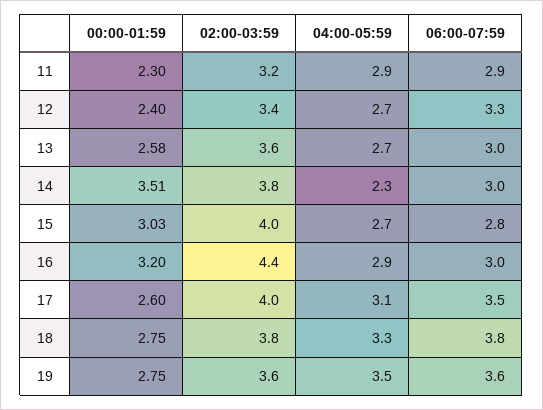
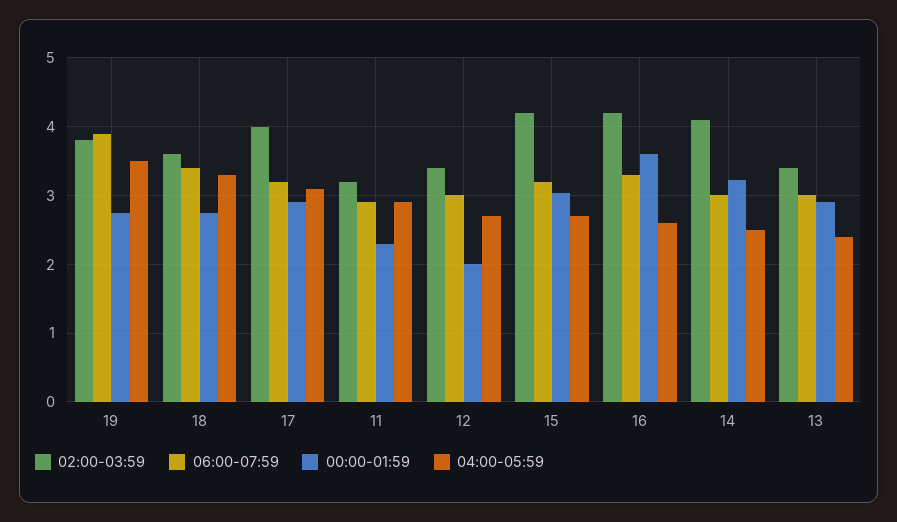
  {
    "00:00-01:59": {
      "11": 2.3,
-     "12": 2.4,
+     "12": 2,
-     "13": 2.58,
+     "13": 2.9,
-     "14": 3.51,
+     "14": 3.2,
      "15": 3.03,
-     "16": 3.2,
+     "16": 3.6,
-     "17": 2.6,
+     "17": 2.9,
      "18": 2.75,
      "19": 2.75
    },
    "02:00-03:59": {
      "11": 3.2,
      "12": 3.4,
-     "13": 3.6,
+     "13": 3.4,
-     "14": 3.8,
+     "14": 4.1,
-     "15": 4,
+     "15": 4.2,
-     "16": 4.4,
+     "16": 4.2,
      "17": 4,
-     "18": 3.8,
+     "18": 3.6,
-     "19": 3.6
+     "19": 3.8
    },
    "04:00-05:59": {
      "11": 2.9,
      "12": 2.7,
-     "13": 2.7,
+     "13": 2.4,
-     "14": 2.3,
+     "14": 2.5,
      "15": 2.7,
-     "16": 2.9,
+     "16": 2.6,
      "17": 3.1,
      "18": 3.3,
      "19": 3.5
    },
    "06:00-07:59": {
      "11": 2.9,
-     "12": 3.3,
+     "12": 3,
      "13": 3,
      "14": 3,
-     "15": 2.8,
+     "15": 3.2,
-     "16": 3,
+     "16": 3.3,
-     "17": 3.5,
+     "17": 3.2,
-     "18": 3.8,
+     "18": 3.4,
-     "19": 3.6
+     "19": 3.9
    }
  }

